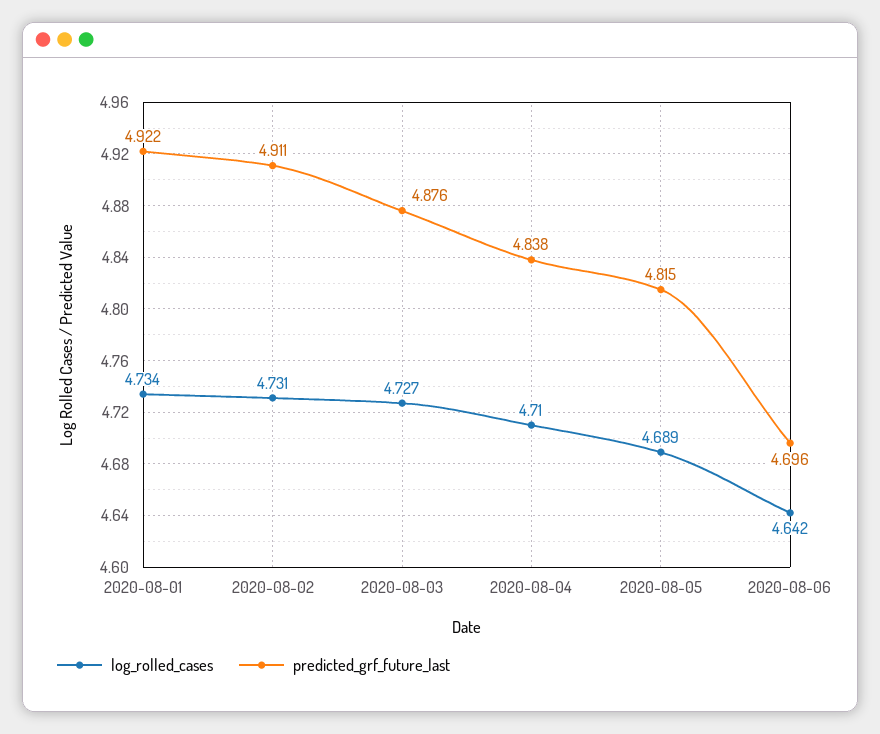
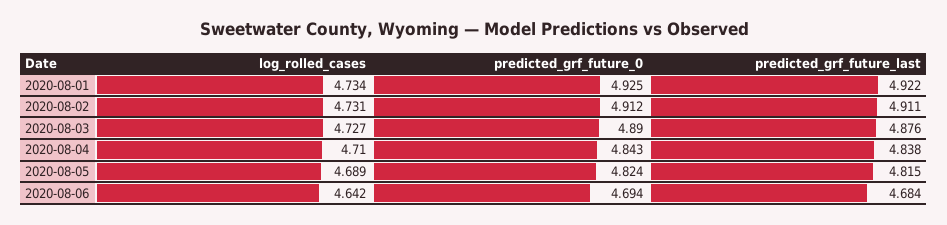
  {
    "log_rolled_cases": {
      "2020-08-01": 4.734,
      "2020-08-02": 4.731,
      "2020-08-03": 4.727,
      "2020-08-04": 4.71,
      "2020-08-05": 4.689,
      "2020-08-06": 4.642
    },
    "predicted_grf_future_last": {
      "2020-08-01": 4.922,
      "2020-08-02": 4.911,
      "2020-08-03": 4.876,
      "2020-08-04": 4.838,
      "2020-08-05": 4.815,
-     "2020-08-06": 4.696
+     "2020-08-06": 4.684
-   }
+   },
+   "predicted_grf_future_0": {
+     "2020-08-01": 4.925,
+     "2020-08-02": 4.912,
+     "2020-08-03": 4.89,
+     "2020-08-04": 4.843,
+     "2020-08-05": 4.824,
+     "2020-08-06": 4.694
+   }
  }

